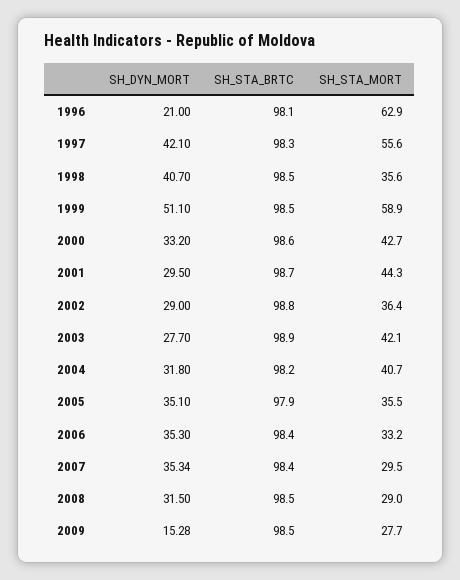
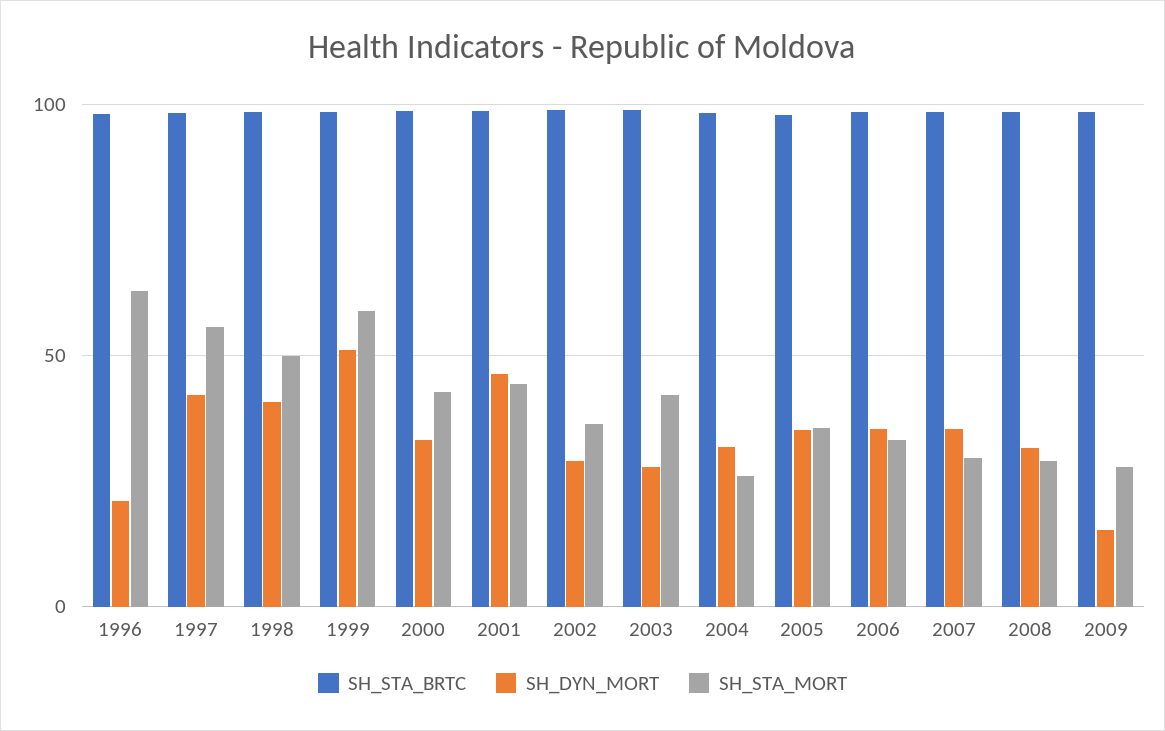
  {
    "SH_DYN_MORT": {
      "1996": 21,
      "1997": 42.1,
      "1998": 40.7,
      "1999": 51.1,
      "2000": 33.2,
-     "2001": 29.5,
+     "2001": 45,
      "2002": 29,
      "2003": 27.7,
      "2004": 31.8,
      "2005": 35.1,
      "2006": 35.3,
      "2007": 35.34,
      "2008": 31.5,
      "2009": 15.28
    },
    "SH_STA_BRTC": {
      "1996": 98.1,
      "1997": 98.3,
      "1998": 98.5,
      "1999": 98.5,
      "2000": 98.6,
      "2001": 98.7,
      "2002": 98.8,
      "2003": 98.9,
      "2004": 98.2,
      "2005": 97.9,
      "2006": 98.4,
      "2007": 98.4,
      "2008": 98.5,
      "2009": 98.5
    },
    "SH_STA_MORT": {
      "1996": 62.9,
      "1997": 55.6,
-     "1998": 35.6,
+     "1998": 50,
      "1999": 58.9,
      "2000": 42.7,
      "2001": 44.3,
      "2002": 36.4,
      "2003": 42.1,
-     "2004": 40.7,
+     "2004": 25,
      "2005": 35.5,
      "2006": 33.2,
      "2007": 29.5,
      "2008": 29,
      "2009": 27.7
    }
  }

